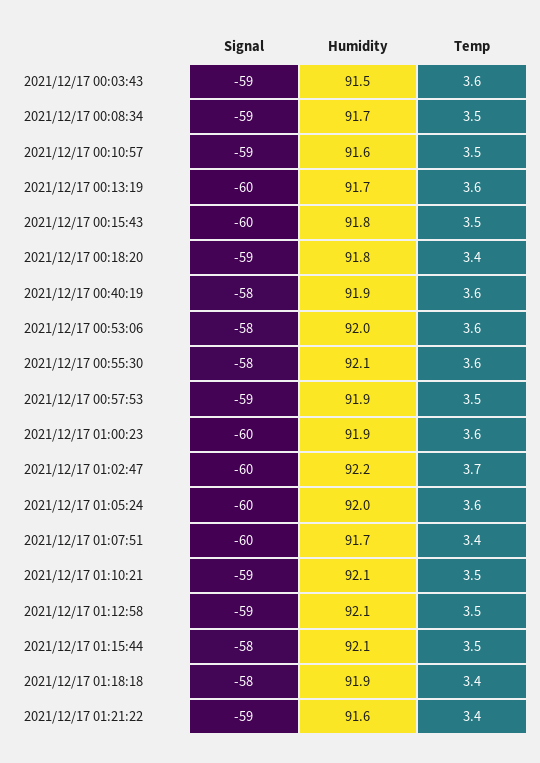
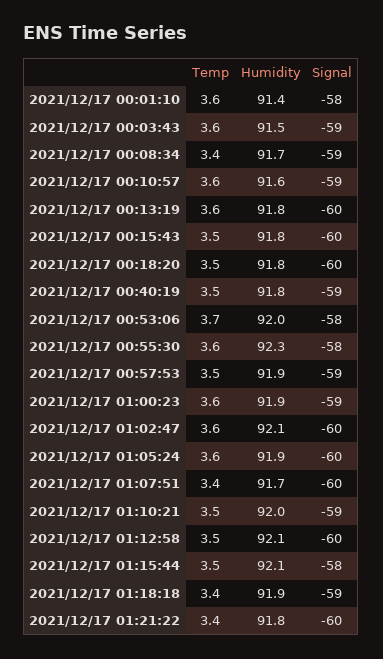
  {
    "Signal": {
      "2021/12/17 00:03:43": -59,
      "2021/12/17 00:08:34": -59,
      "2021/12/17 00:10:57": -59,
      "2021/12/17 00:13:19": -60,
      "2021/12/17 00:15:43": -60,
-     "2021/12/17 00:18:20": -59,
+     "2021/12/17 00:18:20": -60,
-     "2021/12/17 00:40:19": -58,
+     "2021/12/17 00:40:19": -59,
      "2021/12/17 00:53:06": -58,
      "2021/12/17 00:55:30": -58,
      "2021/12/17 00:57:53": -59,
-     "2021/12/17 01:00:23": -60,
+     "2021/12/17 01:00:23": -59,
      "2021/12/17 01:02:47": -60,
      "2021/12/17 01:05:24": -60,
      "2021/12/17 01:07:51": -60,
      "2021/12/17 01:10:21": -59,
-     "2021/12/17 01:12:58": -59,
+     "2021/12/17 01:12:58": -60,
      "2021/12/17 01:15:44": -58,
-     "2021/12/17 01:18:18": -58,
+     "2021/12/17 01:18:18": -59,
-     "2021/12/17 01:21:22": -59
+     "2021/12/17 01:21:22": -60,
+     "2021/12/17 00:01:10": -58
    },
    "Humidity": {
      "2021/12/17 00:03:43": 91.5,
      "2021/12/17 00:08:34": 91.7,
      "2021/12/17 00:10:57": 91.6,
-     "2021/12/17 00:13:19": 91.7,
+     "2021/12/17 00:13:19": 91.8,
      "2021/12/17 00:15:43": 91.8,
      "2021/12/17 00:18:20": 91.8,
-     "2021/12/17 00:40:19": 91.9,
+     "2021/12/17 00:40:19": 91.8,
      "2021/12/17 00:53:06": 92,
-     "2021/12/17 00:55:30": 92.1,
+     "2021/12/17 00:55:30": 92.3,
      "2021/12/17 00:57:53": 91.9,
      "2021/12/17 01:00:23": 91.9,
-     "2021/12/17 01:02:47": 92.2,
+     "2021/12/17 01:02:47": 92.1,
-     "2021/12/17 01:05:24": 92,
+     "2021/12/17 01:05:24": 91.9,
      "2021/12/17 01:07:51": 91.7,
-     "2021/12/17 01:10:21": 92.1,
+     "2021/12/17 01:10:21": 92,
      "2021/12/17 01:12:58": 92.1,
      "2021/12/17 01:15:44": 92.1,
      "2021/12/17 01:18:18": 91.9,
-     "2021/12/17 01:21:22": 91.6
+     "2021/12/17 01:21:22": 91.8,
+     "2021/12/17 00:01:10": 91.4
    },
    "Temp": {
      "2021/12/17 00:03:43": 3.6,
-     "2021/12/17 00:08:34": 3.5,
+     "2021/12/17 00:08:34": 3.4,
-     "2021/12/17 00:10:57": 3.5,
+     "2021/12/17 00:10:57": 3.6,
      "2021/12/17 00:13:19": 3.6,
      "2021/12/17 00:15:43": 3.5,
-     "2021/12/17 00:18:20": 3.4,
+     "2021/12/17 00:18:20": 3.5,
-     "2021/12/17 00:40:19": 3.6,
+     "2021/12/17 00:40:19": 3.5,
-     "2021/12/17 00:53:06": 3.6,
+     "2021/12/17 00:53:06": 3.7,
      "2021/12/17 00:55:30": 3.6,
      "2021/12/17 00:57:53": 3.5,
      "2021/12/17 01:00:23": 3.6,
-     "2021/12/17 01:02:47": 3.7,
+     "2021/12/17 01:02:47": 3.6,
      "2021/12/17 01:05:24": 3.6,
      "2021/12/17 01:07:51": 3.4,
      "2021/12/17 01:10:21": 3.5,
      "2021/12/17 01:12:58": 3.5,
      "2021/12/17 01:15:44": 3.5,
      "2021/12/17 01:18:18": 3.4,
-     "2021/12/17 01:21:22": 3.4
+     "2021/12/17 01:21:22": 3.4,
+     "2021/12/17 00:01:10": 3.6
    }
  }

